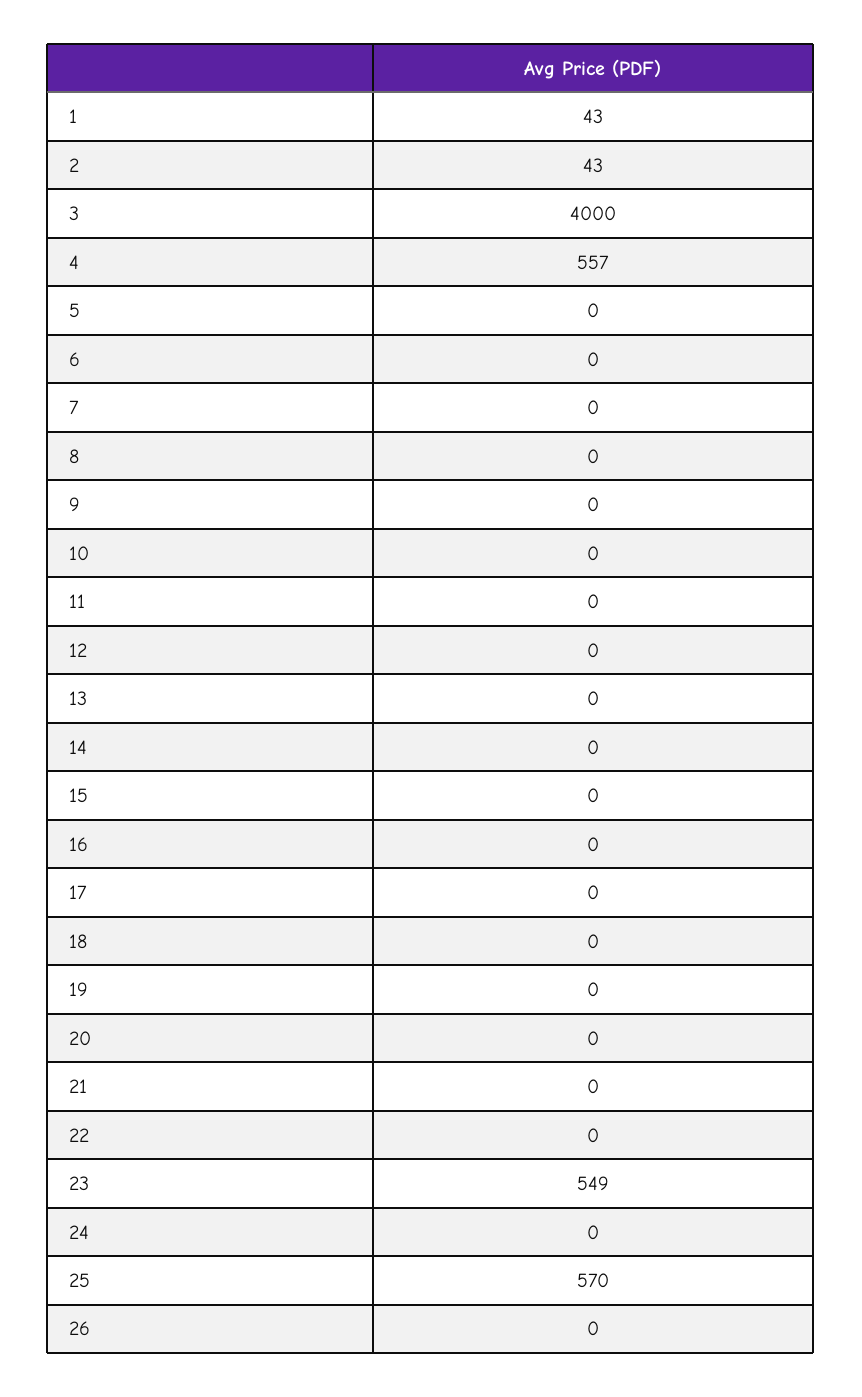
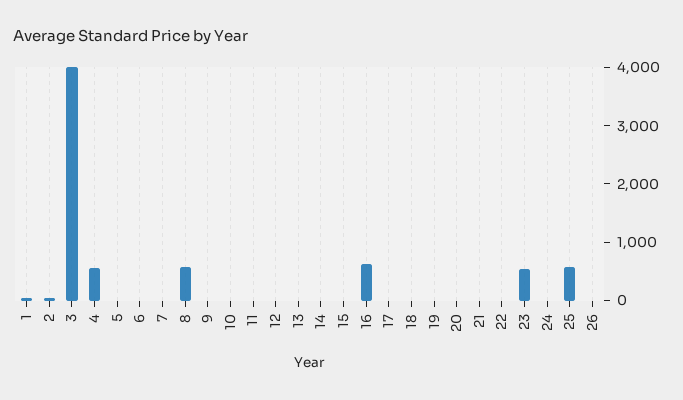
  {
    "1": 43,
    "2": 43,
    "3": 4000,
    "4": 557,
    "5": 0,
    "6": 0,
    "7": 0,
-   "8": 0,
+   "8": 600,
    "9": 0,
    "10": 0,
    "11": 0,
    "12": 0,
    "13": 0,
    "14": 0,
    "15": 0,
-   "16": 0,
+   "16": 600,
    "17": 0,
    "18": 0,
    "19": 0,
    "20": 0,
    "21": 0,
    "22": 0,
    "23": 549,
    "24": 0,
    "25": 570,
    "26": 0
  }

